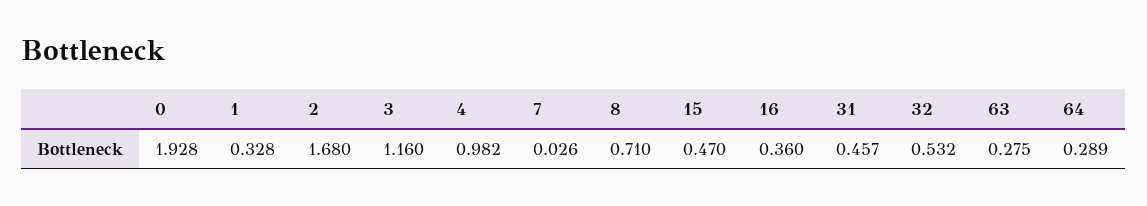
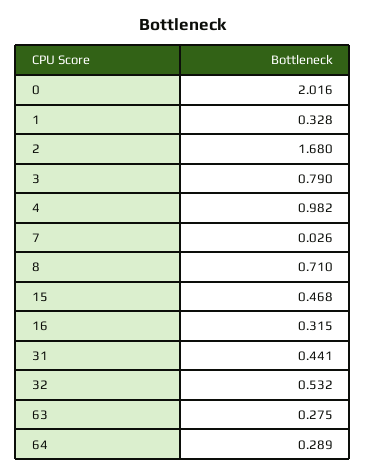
  {
-   "0": 1.928,
+   "0": 2.016,
    "1": 0.328,
    "2": 1.68,
-   "3": 1.16,
+   "3": 0.79,
    "4": 0.982,
    "7": 0.026,
    "8": 0.71,
-   "15": 0.47,
+   "15": 0.468,
-   "16": 0.36,
+   "16": 0.315,
-   "31": 0.457,
+   "31": 0.441,
    "32": 0.532,
    "63": 0.275,
    "64": 0.289
  }

